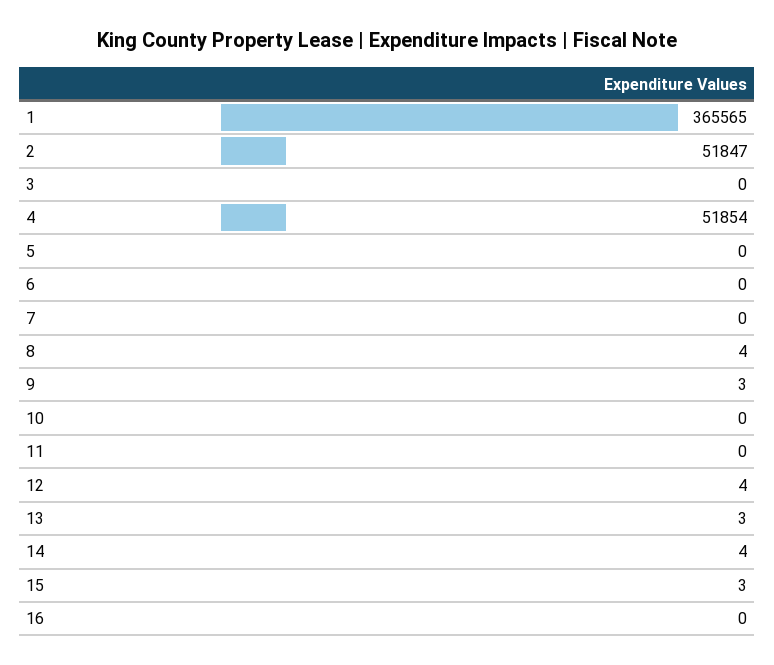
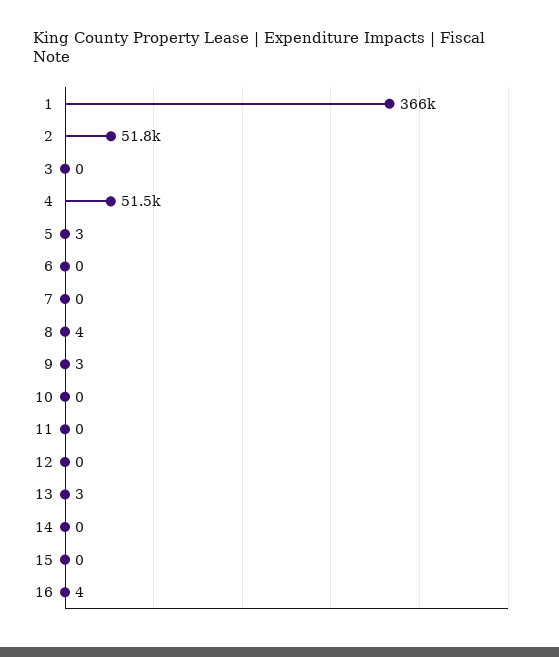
  {
    "1": 365565,
    "2": 51847,
    "3": 0,
-   "4": 51854,
+   "4": 51500,
-   "5": 0,
+   "5": 3,
    "6": 0,
    "7": 0,
    "8": 4,
    "9": 3,
    "10": 0,
    "11": 0,
-   "12": 4,
+   "12": 0,
    "13": 3,
-   "14": 4,
+   "14": 0,
-   "15": 3,
+   "15": 0,
-   "16": 0
+   "16": 4
  }

